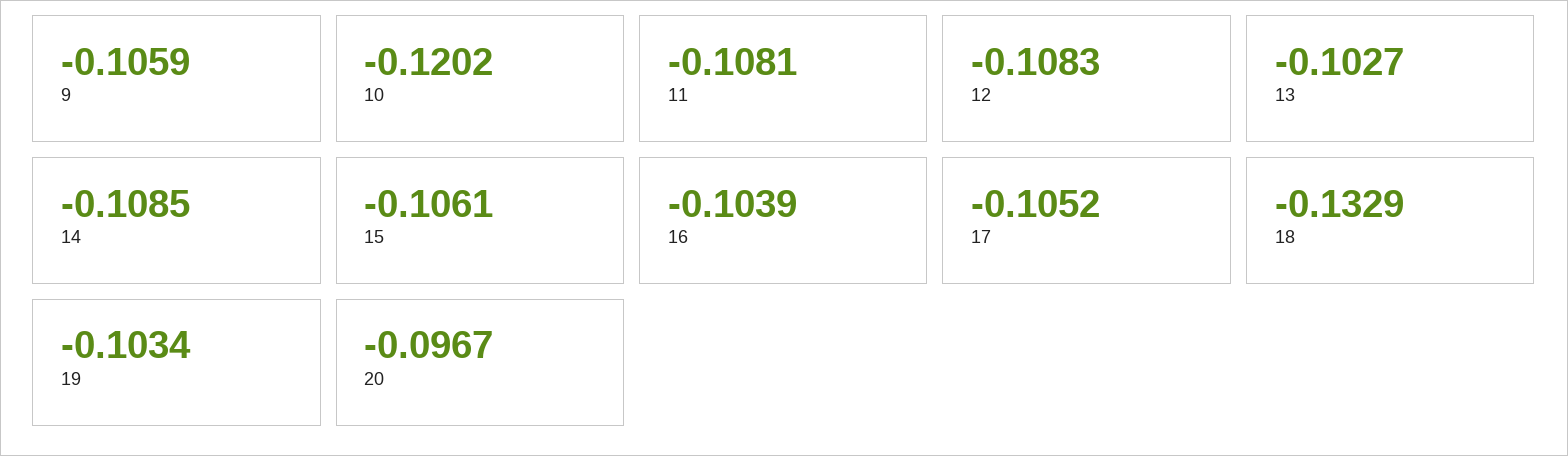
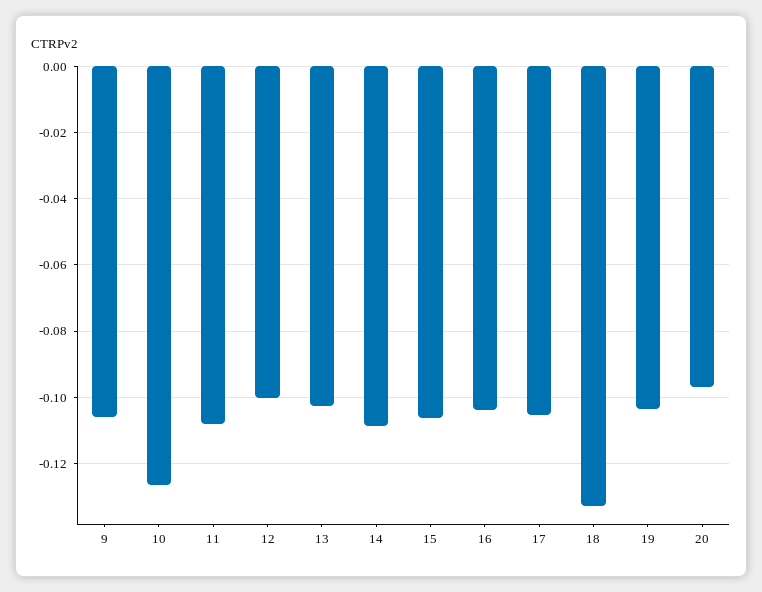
  {
    "9": -0.1059,
-   "10": -0.1202,
+   "10": -0.126,
    "11": -0.1081,
-   "12": -0.1083,
+   "12": -0.1,
    "13": -0.1027,
    "14": -0.1085,
    "15": -0.1061,
    "16": -0.1039,
    "17": -0.1052,
    "18": -0.1329,
    "19": -0.1034,
    "20": -0.0967
  }

